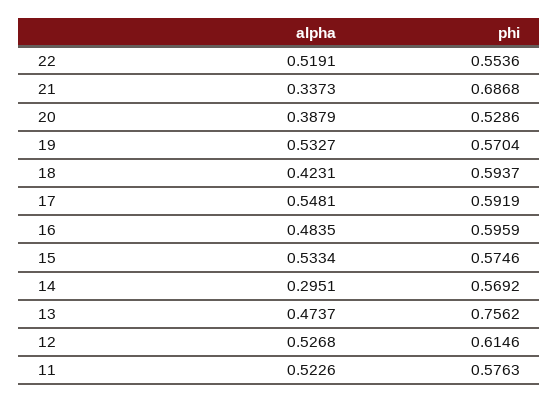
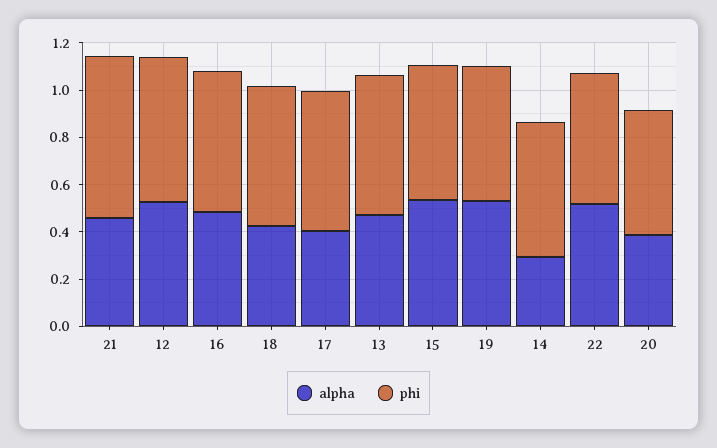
  {
    "alpha": {
      "22": 0.5191,
-     "21": 0.3373,
+     "21": 0.45,
      "20": 0.3879,
      "19": 0.5327,
      "18": 0.4231,
-     "17": 0.5481,
+     "17": 0.4,
      "16": 0.4835,
      "15": 0.5334,
      "14": 0.2951,
      "13": 0.4737,
-     "12": 0.5268,
+     "12": 0.5268
-     "11": 0.5226
    },
    "phi": {
      "22": 0.5536,
      "21": 0.6868,
      "20": 0.5286,
      "19": 0.5704,
      "18": 0.5937,
      "17": 0.5919,
      "16": 0.5959,
      "15": 0.5746,
      "14": 0.5692,
-     "13": 0.7562,
+     "13": 0.6,
-     "12": 0.6146,
+     "12": 0.6146
-     "11": 0.5763
    }
  }

